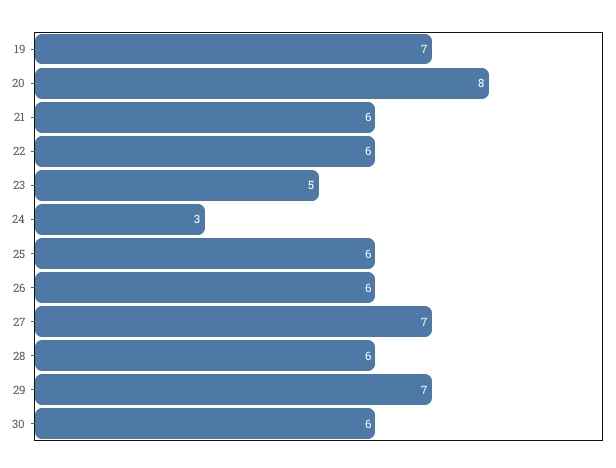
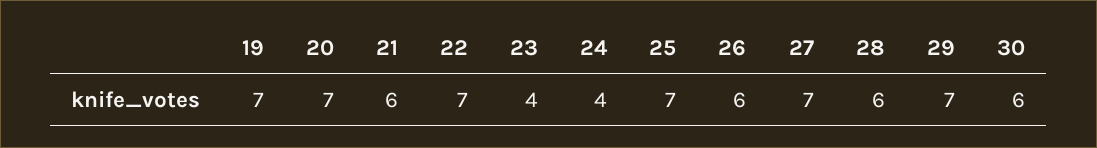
  {
    "19": 7,
-   "20": 8,
+   "20": 7,
    "21": 6,
-   "22": 6,
+   "22": 7,
-   "23": 5,
+   "23": 4,
-   "24": 3,
+   "24": 4,
-   "25": 6,
+   "25": 7,
    "26": 6,
    "27": 7,
    "28": 6,
    "29": 7,
    "30": 6
  }

